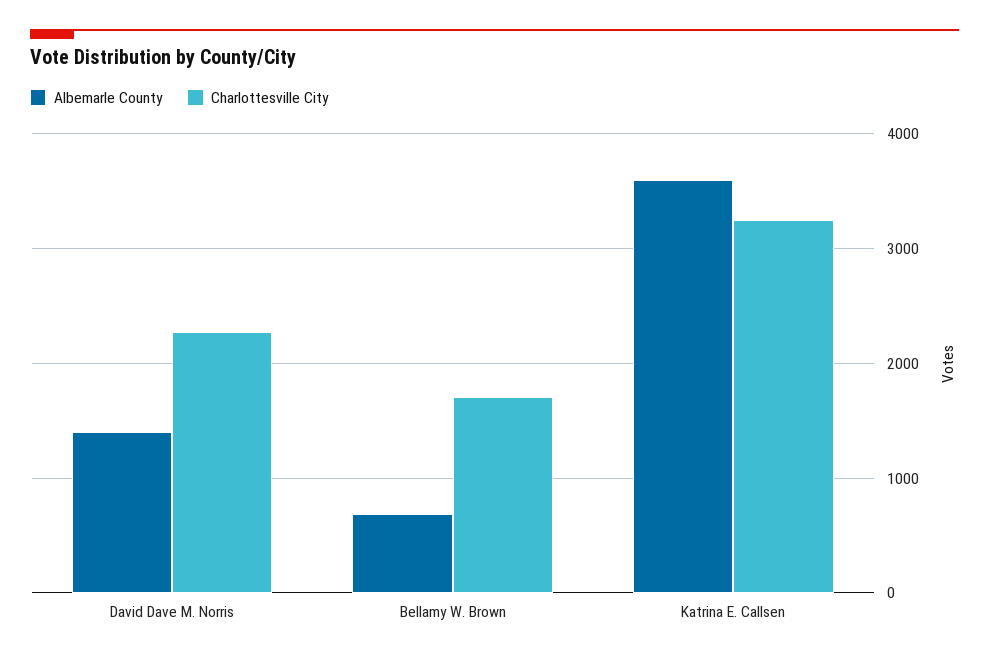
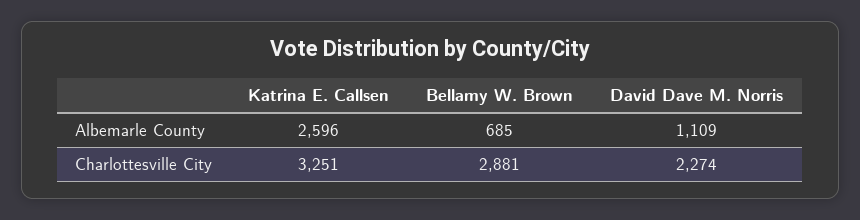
  {
    "Albemarle County": {
-     "David Dave M. Norris": 1400,
+     "David Dave M. Norris": 1109,
      "Bellamy W. Brown": 685,
-     "Katrina E. Callsen": 3600
+     "Katrina E. Callsen": 2596
    },
    "Charlottesville City": {
      "David Dave M. Norris": 2274,
-     "Bellamy W. Brown": 1700,
+     "Bellamy W. Brown": 2881,
      "Katrina E. Callsen": 3251
    }
  }

